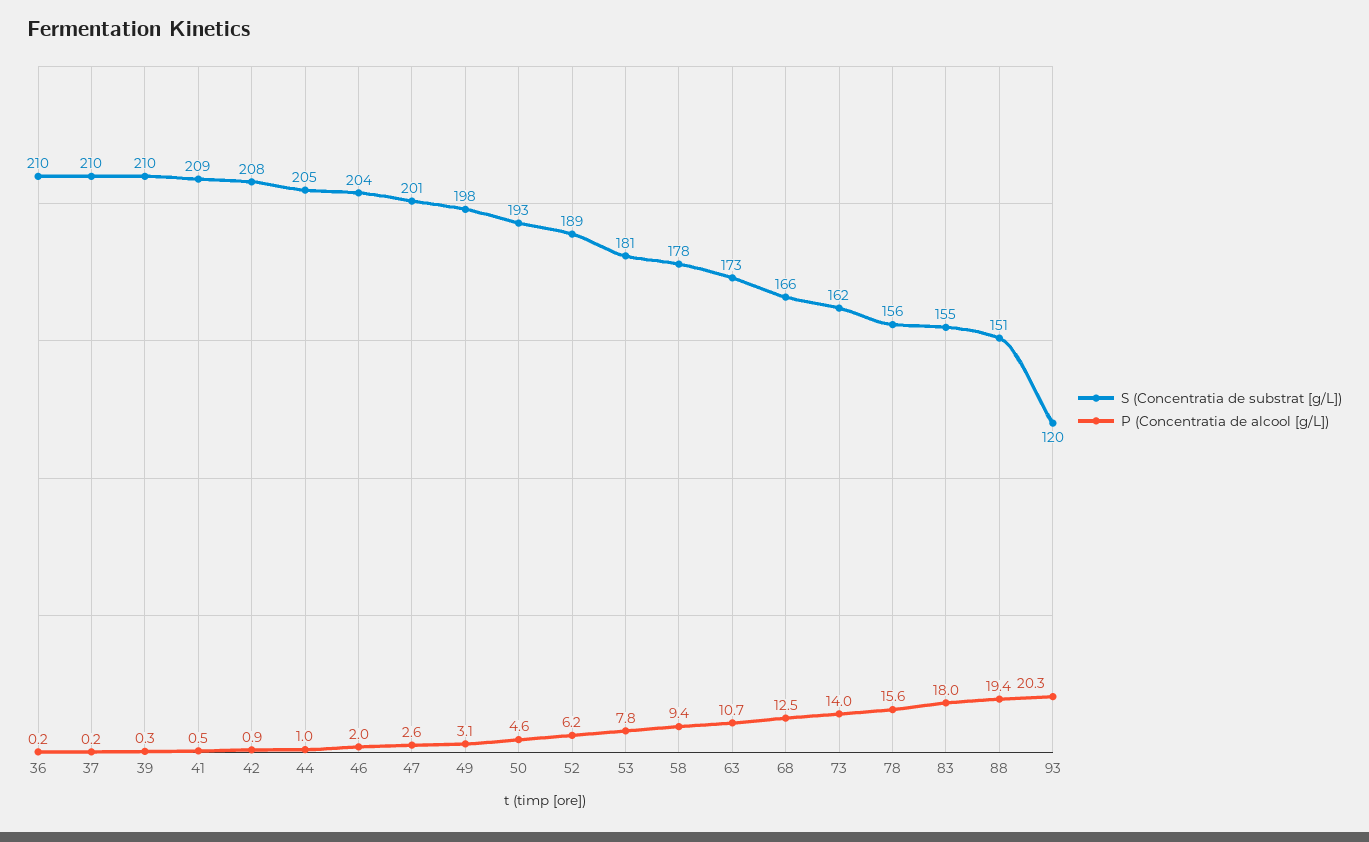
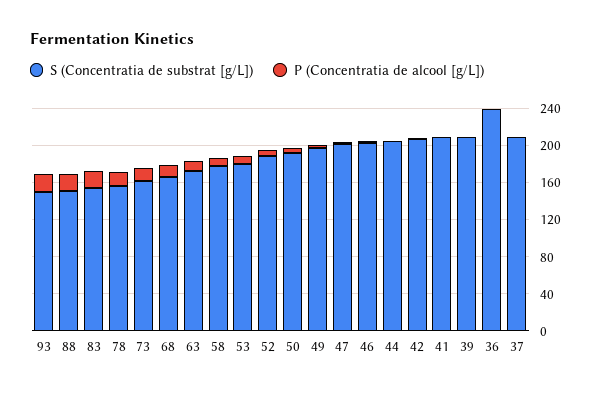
  {
    "S (Concentratia de substrat [g/L])": {
-     "36": 210,
+     "36": 240,
      "37": 210,
      "39": 210,
      "41": 209,
      "42": 208,
      "44": 205,
      "46": 204,
      "47": 201,
      "49": 198,
      "50": 193,
      "52": 189,
      "53": 181,
      "58": 178,
      "63": 173,
      "68": 166,
      "73": 162,
      "78": 156,
      "83": 155,
      "88": 151,
-     "93": 120
+     "93": 150
    },
    "P (Concentratia de alcool [g/L])": {
      "36": 0.2,
      "37": 0.2,
      "39": 0.3,
      "41": 0.5,
      "42": 0.9,
      "44": 1,
      "46": 2,
      "47": 2.6,
      "49": 3.1,
      "50": 4.6,
      "52": 6.2,
      "53": 7.8,
      "58": 9.4,
      "63": 10.7,
      "68": 12.5,
      "73": 14,
      "78": 15.6,
      "83": 18,
      "88": 19.4,
      "93": 20.3
    }
  }

